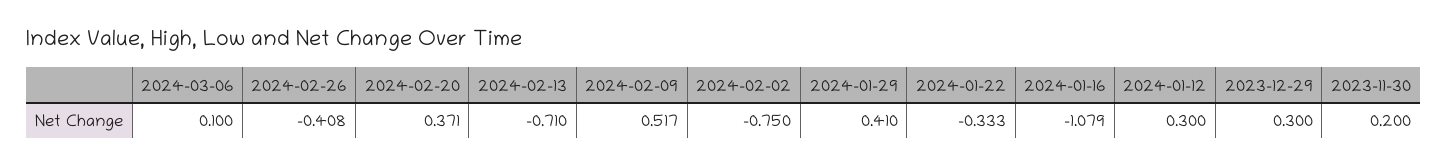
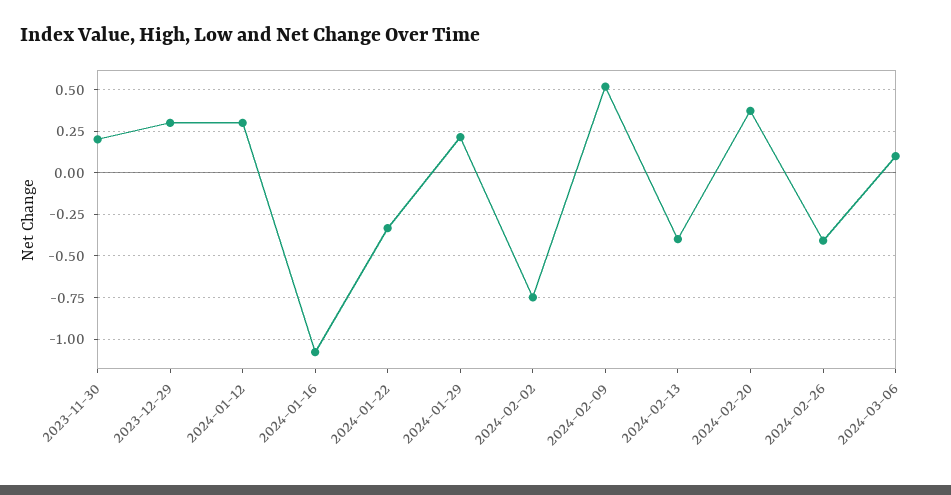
  {
    "2024-03-06": 0.1,
    "2024-02-26": -0.408,
    "2024-02-20": 0.371,
-   "2024-02-13": -0.71,
+   "2024-02-13": -0.4,
    "2024-02-09": 0.517,
    "2024-02-02": -0.75,
-   "2024-01-29": 0.41,
+   "2024-01-29": 0.2,
    "2024-01-22": -0.333,
    "2024-01-16": -1.079,
    "2024-01-12": 0.3,
    "2023-12-29": 0.3,
    "2023-11-30": 0.2
  }

